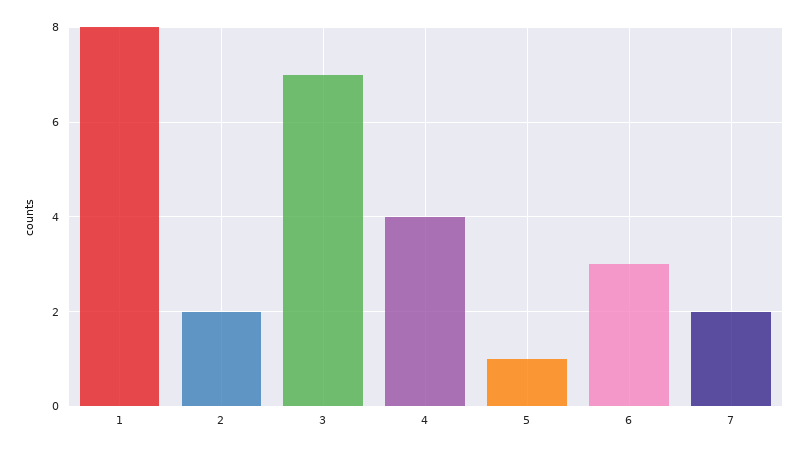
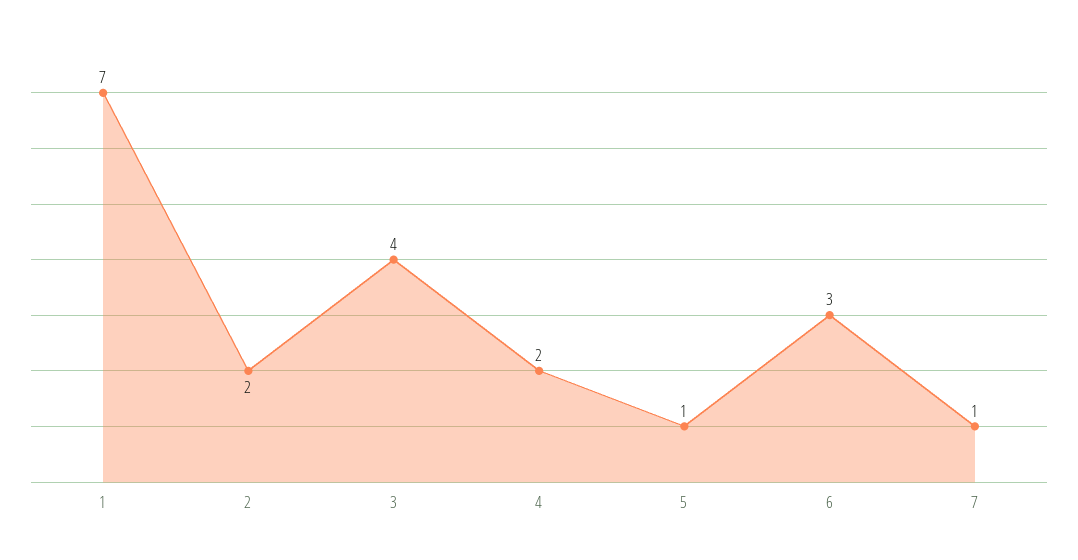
  {
-   "1": 8,
+   "1": 7,
    "2": 2,
-   "3": 7,
+   "3": 4,
-   "4": 4,
+   "4": 2,
    "5": 1,
    "6": 3,
-   "7": 2
+   "7": 1
  }

